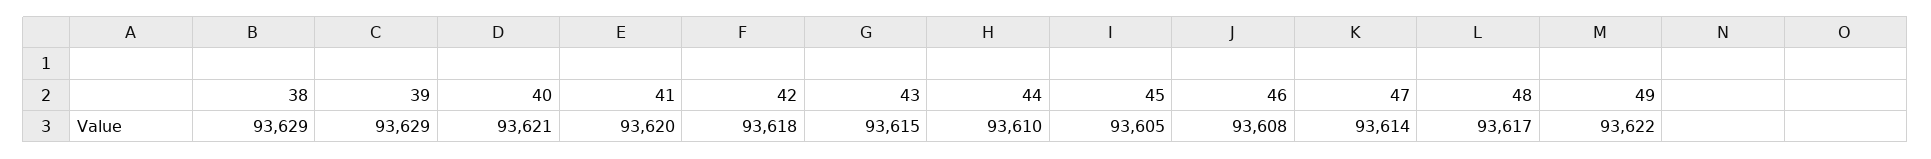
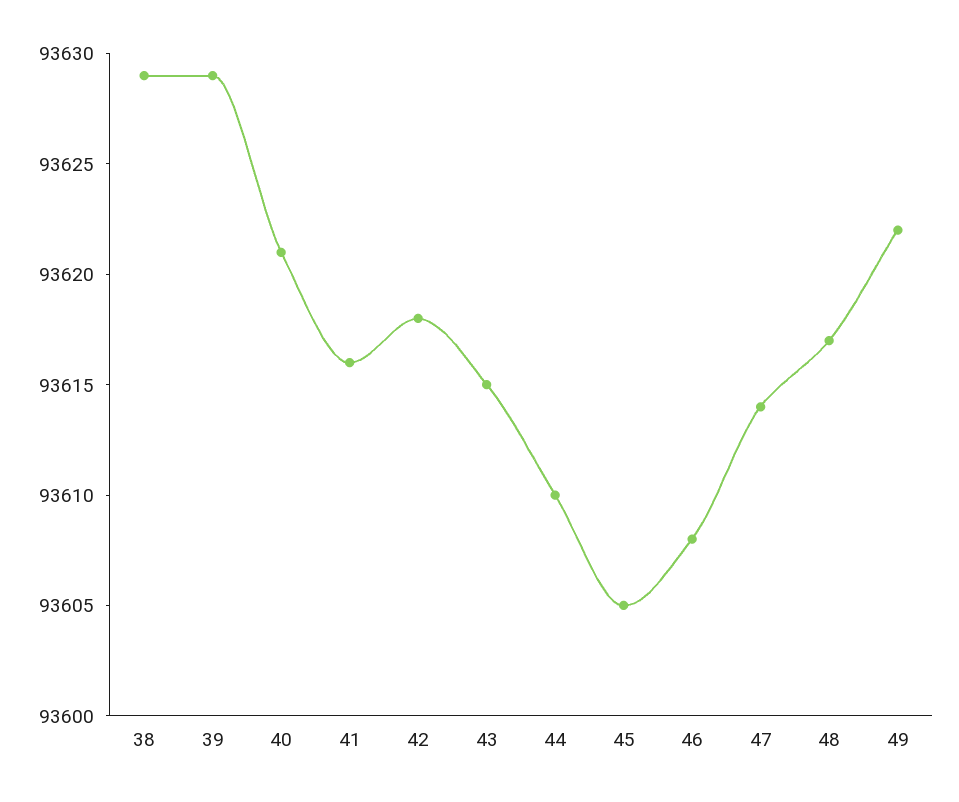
  {
    "38": 93629,
    "39": 93629,
    "40": 93621,
-   "41": 93620,
+   "41": 93616,
    "42": 93618,
    "43": 93615,
    "44": 93610,
    "45": 93605,
    "46": 93608,
    "47": 93614,
    "48": 93617,
    "49": 93622
  }

